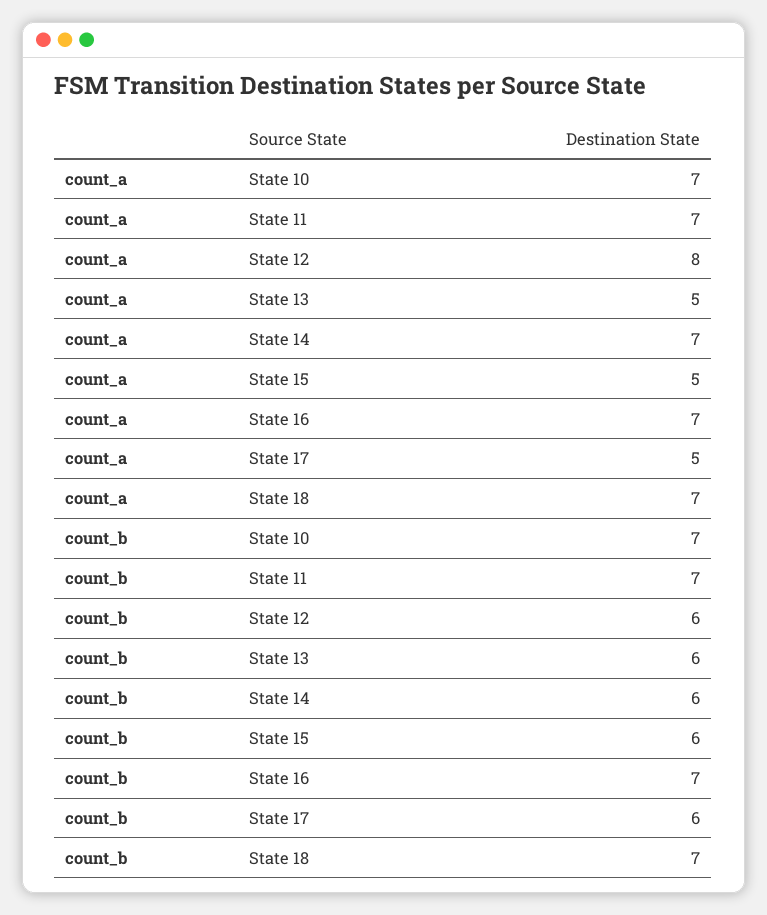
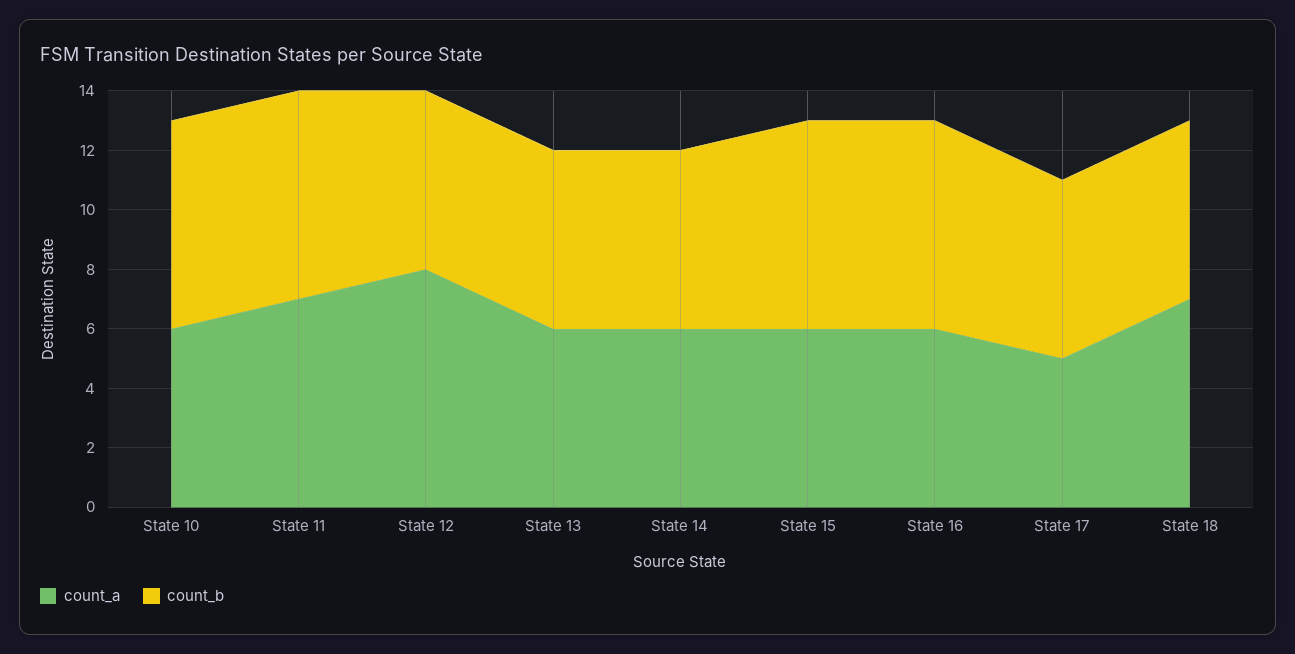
  {
    "count_a": {
-     "State 10": 7,
+     "State 10": 6,
      "State 11": 7,
      "State 12": 8,
-     "State 13": 5,
+     "State 13": 6,
-     "State 14": 7,
+     "State 14": 6,
-     "State 15": 5,
+     "State 15": 6,
-     "State 16": 7,
+     "State 16": 6,
      "State 17": 5,
      "State 18": 7
    },
    "count_b": {
      "State 10": 7,
      "State 11": 7,
      "State 12": 6,
      "State 13": 6,
      "State 14": 6,
-     "State 15": 6,
+     "State 15": 7,
      "State 16": 7,
      "State 17": 6,
-     "State 18": 7
+     "State 18": 6
    }
  }

